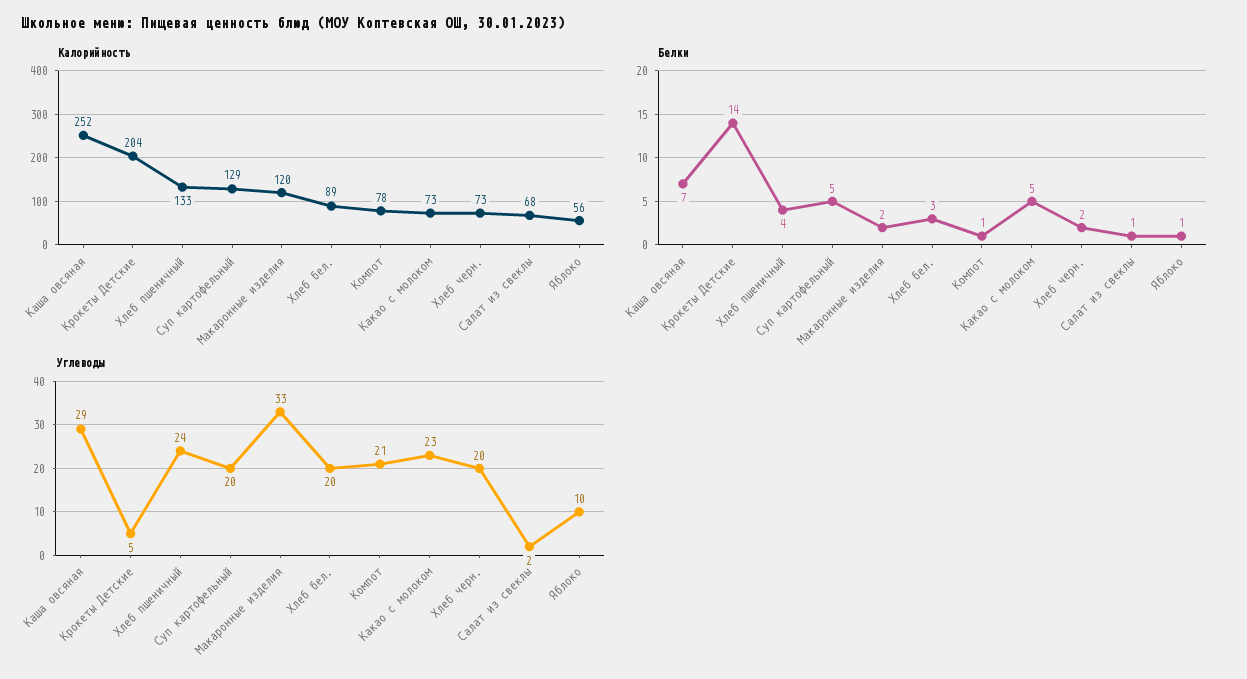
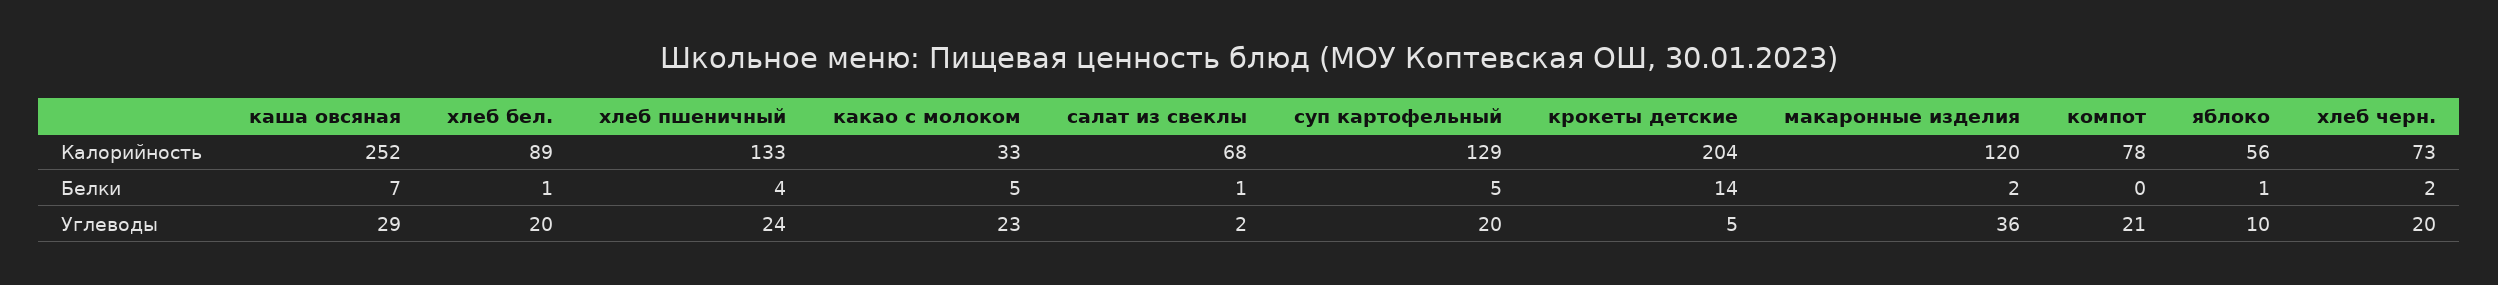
  {
    "Калорийность": {
      "Каша овсяная": 252,
      "Крокеты Детские": 204,
      "Хлеб пшеничный": 133,
      "Суп картофельный": 129,
      "Макаронные изделия": 120,
      "Хлеб бел.": 89,
      "Компот": 78,
-     "Какао с молоком": 73,
+     "Какао с молоком": 33,
      "Хлеб черн.": 73,
      "Салат из свеклы": 68,
      "Яблоко": 56
    },
    "Белки": {
      "Каша овсяная": 7,
      "Крокеты Детские": 14,
      "Хлеб пшеничный": 4,
      "Суп картофельный": 5,
      "Макаронные изделия": 2,
-     "Хлеб бел.": 3,
+     "Хлеб бел.": 1,
-     "Компот": 1,
+     "Компот": 0,
      "Какао с молоком": 5,
      "Хлеб черн.": 2,
      "Салат из свеклы": 1,
      "Яблоко": 1
    },
    "Углеводы": {
      "Каша овсяная": 29,
      "Крокеты Детские": 5,
      "Хлеб пшеничный": 24,
      "Суп картофельный": 20,
-     "Макаронные изделия": 33,
+     "Макаронные изделия": 36,
      "Хлеб бел.": 20,
      "Компот": 21,
      "Какао с молоком": 23,
      "Хлеб черн.": 20,
      "Салат из свеклы": 2,
      "Яблоко": 10
    }
  }

